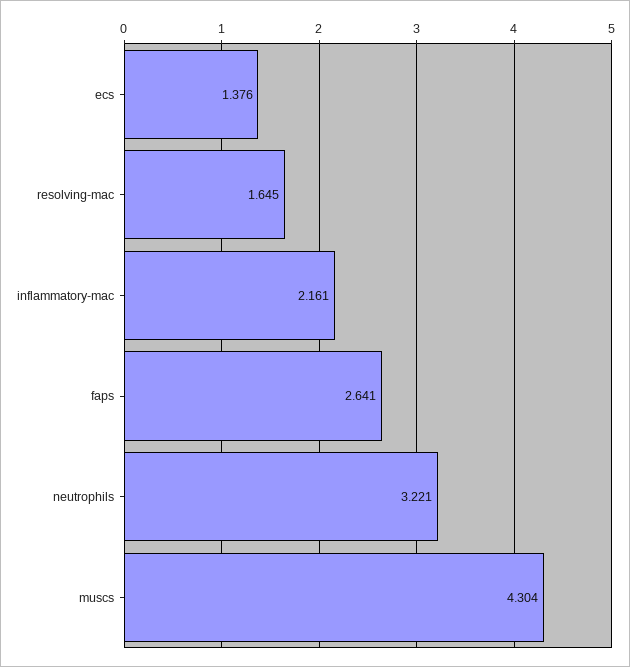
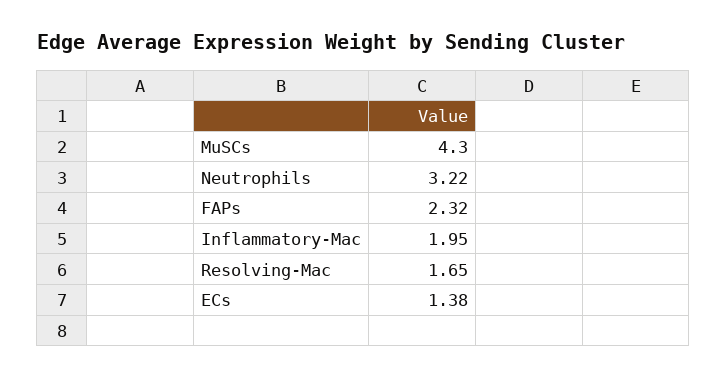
  {
    "ecs": 1.376,
    "resolving-mac": 1.645,
-   "inflammatory-mac": 2.161,
+   "inflammatory-mac": 1.95,
-   "faps": 2.641,
+   "faps": 2.32,
    "neutrophils": 3.221,
    "muscs": 4.304
  }

